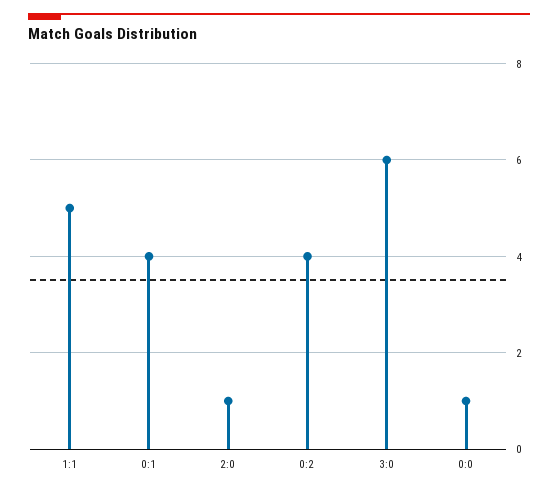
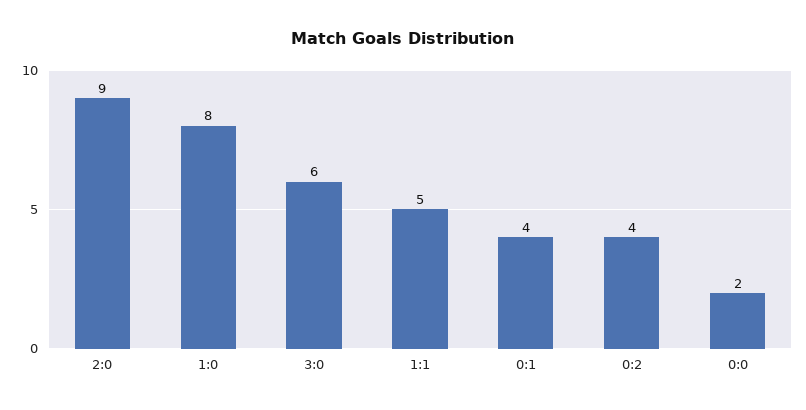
  {
    "1:1": 5,
    "0:1": 4,
-   "2:0": 1,
+   "2:0": 9,
    "0:2": 4,
    "3:0": 6,
-   "0:0": 1
+   "0:0": 2,
+   "1:0": 8
  }

